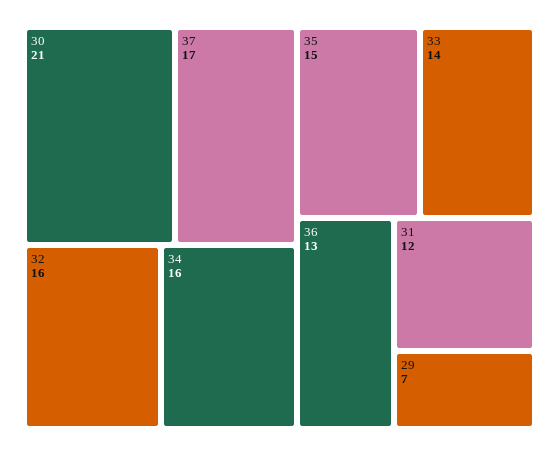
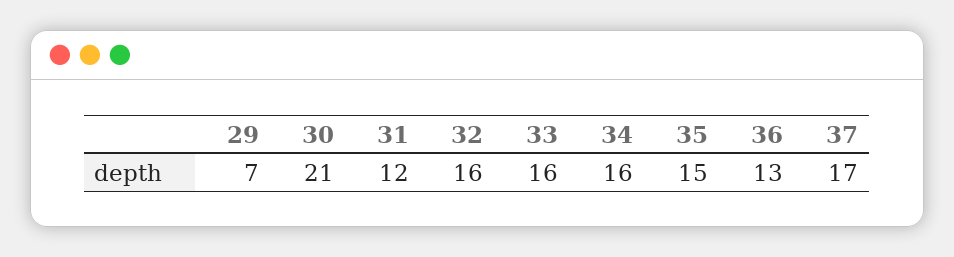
  {
    "30": 21,
    "37": 17,
    "32": 16,
    "34": 16,
    "35": 15,
-   "33": 14,
+   "33": 16,
    "36": 13,
    "31": 12,
    "29": 7
  }

